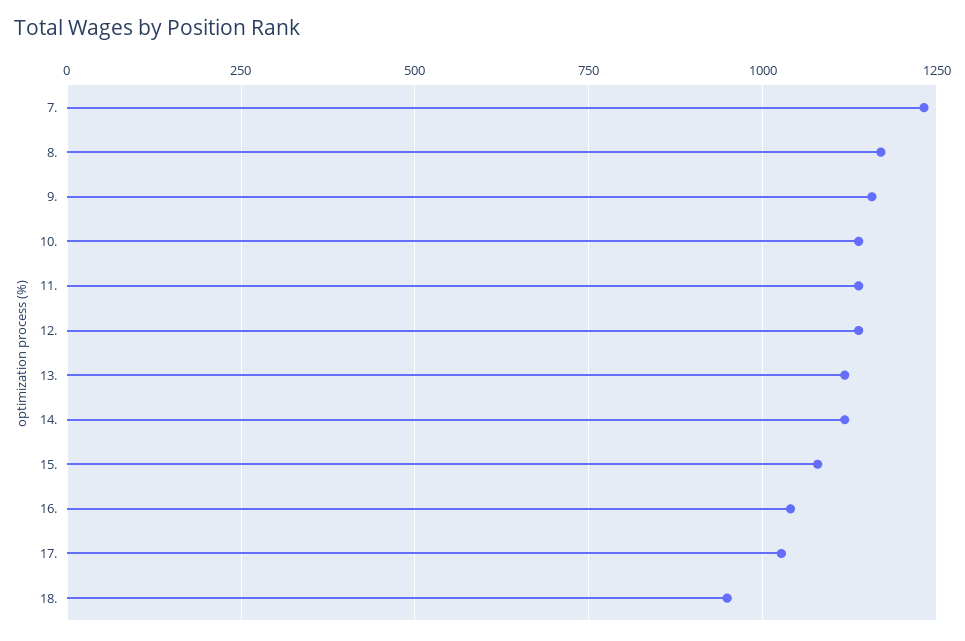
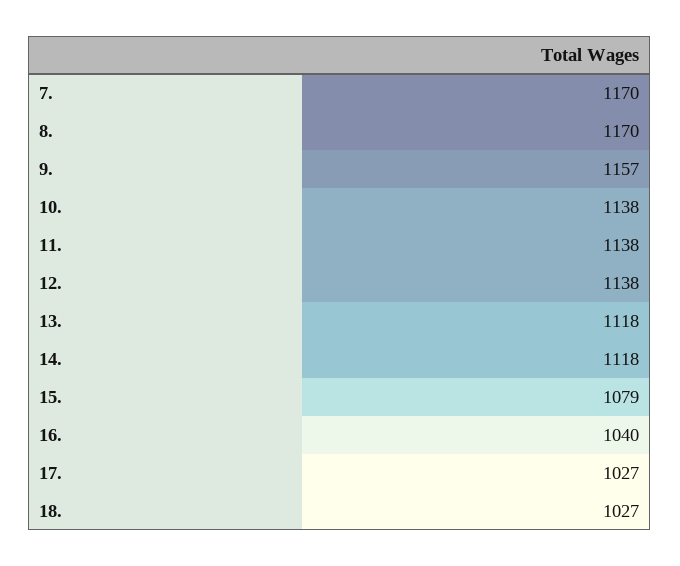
  {
-   "7.": 1225,
+   "7.": 1170,
    "8.": 1170,
    "9.": 1157,
    "10.": 1138,
    "11.": 1138,
    "12.": 1138,
    "13.": 1118,
    "14.": 1118,
    "15.": 1079,
    "16.": 1040,
    "17.": 1027,
-   "18.": 950
+   "18.": 1027
  }

